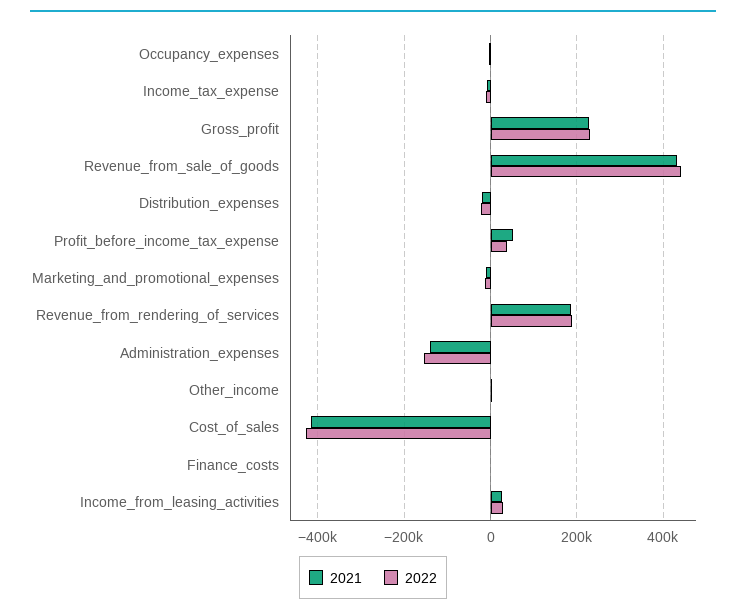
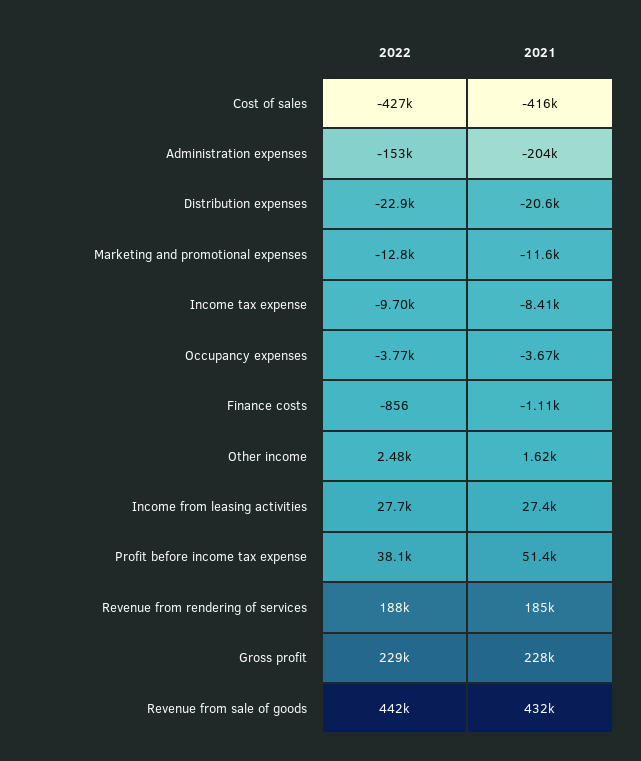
  {
    "2021": {
      "Occupancy_expenses": -3670,
      "Income_tax_expense": -8410,
      "Gross_profit": 228000,
      "Revenue_from_sale_of_goods": 432000,
      "Distribution_expenses": -20600,
      "Profit_before_income_tax_expense": 51400,
      "Marketing_and_promotional_expenses": -11600,
      "Revenue_from_rendering_of_services": 185000,
-     "Administration_expenses": -140000,
+     "Administration_expenses": -204000,
      "Other_income": 1620,
      "Cost_of_sales": -416000,
      "Finance_costs": -1110,
      "Income_from_leasing_activities": 27400
    },
    "2022": {
      "Occupancy_expenses": -3770,
      "Income_tax_expense": -9700,
      "Gross_profit": 229000,
      "Revenue_from_sale_of_goods": 442000,
      "Distribution_expenses": -22900,
      "Profit_before_income_tax_expense": 38100,
      "Marketing_and_promotional_expenses": -12800,
      "Revenue_from_rendering_of_services": 188000,
      "Administration_expenses": -153000,
      "Other_income": 2480,
      "Cost_of_sales": -427000,
      "Finance_costs": -856,
      "Income_from_leasing_activities": 27700
    }
  }

